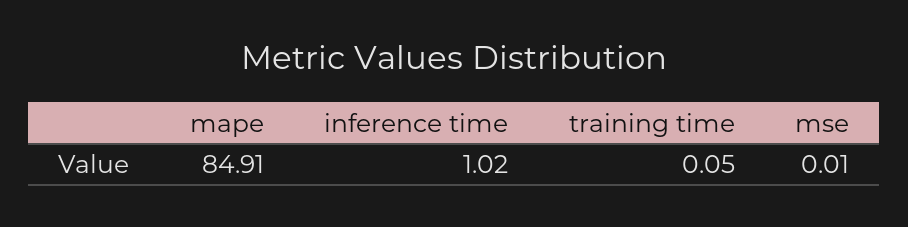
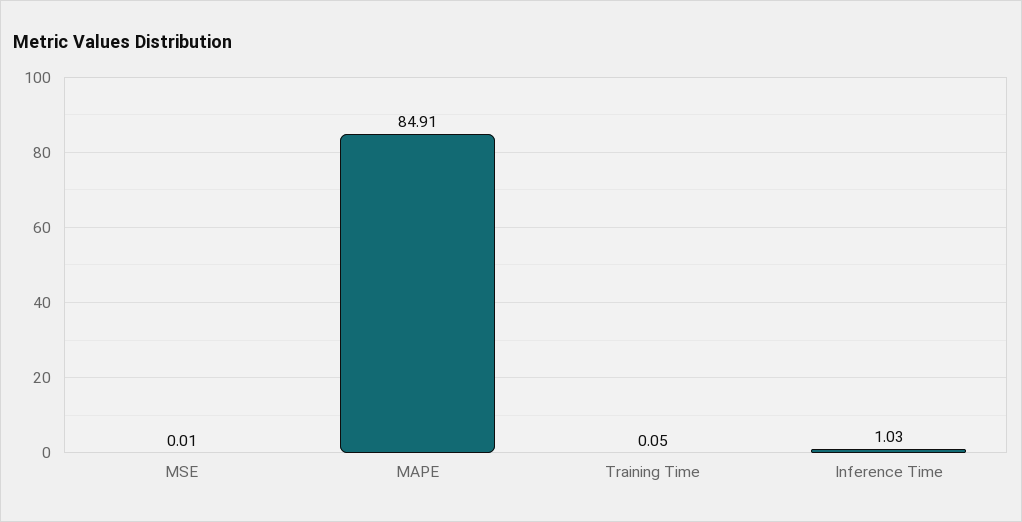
  {
    "mape": 84.91,
-   "inference time": 1.02,
+   "inference time": 1.03,
    "training time": 0.05,
    "mse": 0.01
  }

